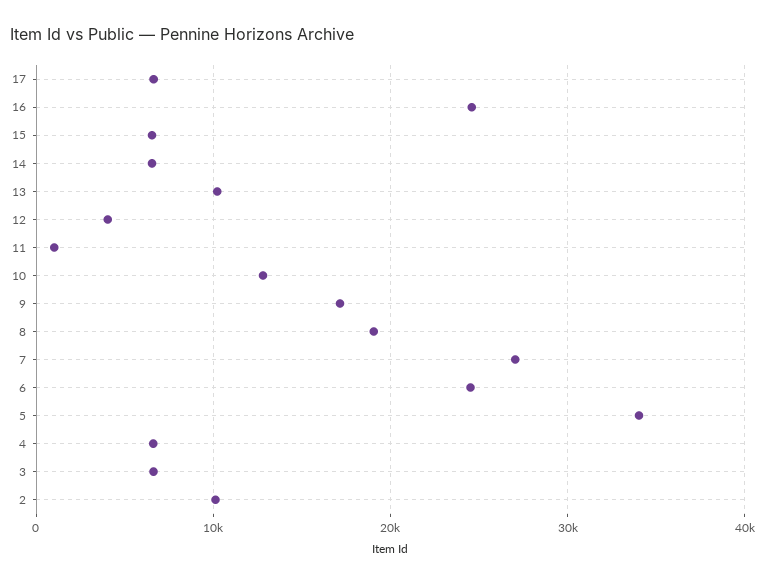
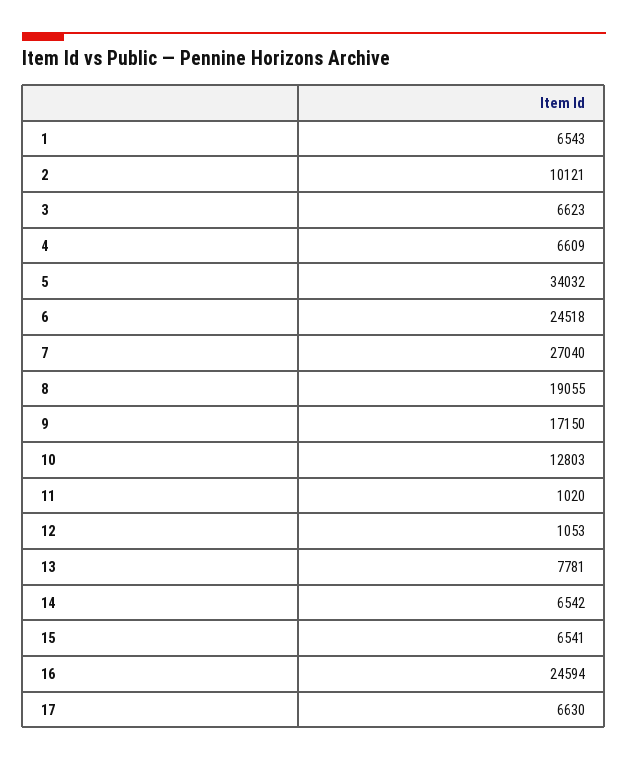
  {
    "17": 6630,
    "16": 24594,
    "15": 6541,
    "14": 6542,
-   "13": 10000,
+   "13": 7781,
-   "12": 4000,
+   "12": 1053,
    "11": 1020,
    "10": 12803,
    "9": 17150,
    "8": 19055,
    "7": 27040,
    "6": 24518,
    "5": 34032,
    "4": 6609,
    "3": 6623,
-   "2": 10121
+   "2": 10121,
+   "1": 6543
  }

